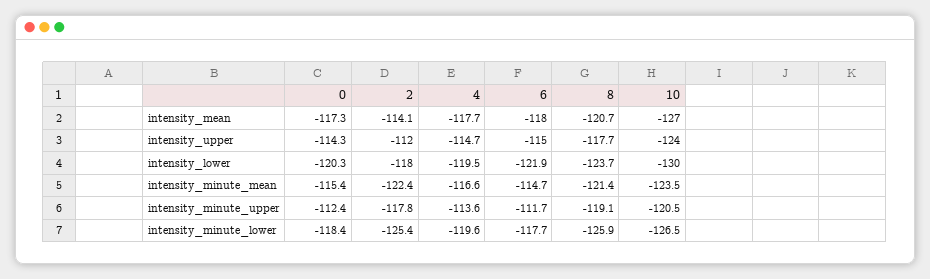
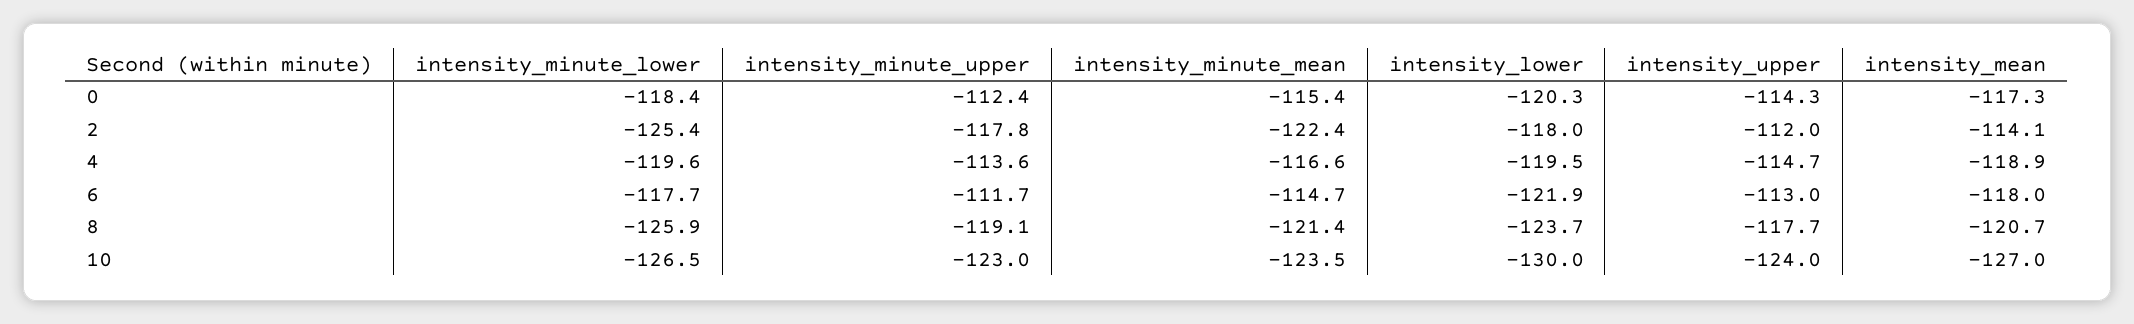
  {
    "0": {
      "intensity_mean": -117.3,
      "intensity_upper": -114.3,
      "intensity_lower": -120.3,
      "intensity_minute_mean": -115.4,
      "intensity_minute_upper": -112.4,
      "intensity_minute_lower": -118.4
    },
    "2": {
      "intensity_mean": -114.1,
      "intensity_upper": -112,
      "intensity_lower": -118,
      "intensity_minute_mean": -122.4,
      "intensity_minute_upper": -117.8,
      "intensity_minute_lower": -125.4
    },
    "4": {
-     "intensity_mean": -117.7,
+     "intensity_mean": -118.9,
      "intensity_upper": -114.7,
      "intensity_lower": -119.5,
      "intensity_minute_mean": -116.6,
      "intensity_minute_upper": -113.6,
      "intensity_minute_lower": -119.6
    },
    "6": {
      "intensity_mean": -118,
-     "intensity_upper": -115,
+     "intensity_upper": -113,
      "intensity_lower": -121.9,
      "intensity_minute_mean": -114.7,
      "intensity_minute_upper": -111.7,
      "intensity_minute_lower": -117.7
    },
    "8": {
      "intensity_mean": -120.7,
      "intensity_upper": -117.7,
      "intensity_lower": -123.7,
      "intensity_minute_mean": -121.4,
      "intensity_minute_upper": -119.1,
      "intensity_minute_lower": -125.9
    },
    "10": {
      "intensity_mean": -127,
      "intensity_upper": -124,
      "intensity_lower": -130,
      "intensity_minute_mean": -123.5,
-     "intensity_minute_upper": -120.5,
+     "intensity_minute_upper": -123,
      "intensity_minute_lower": -126.5
    }
  }

